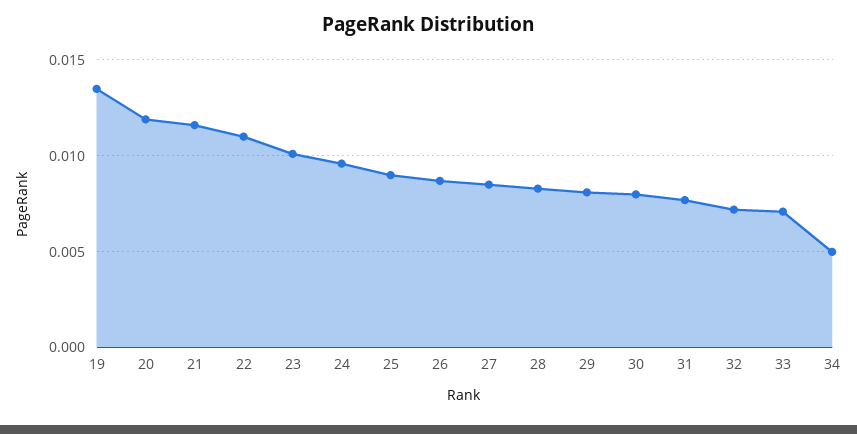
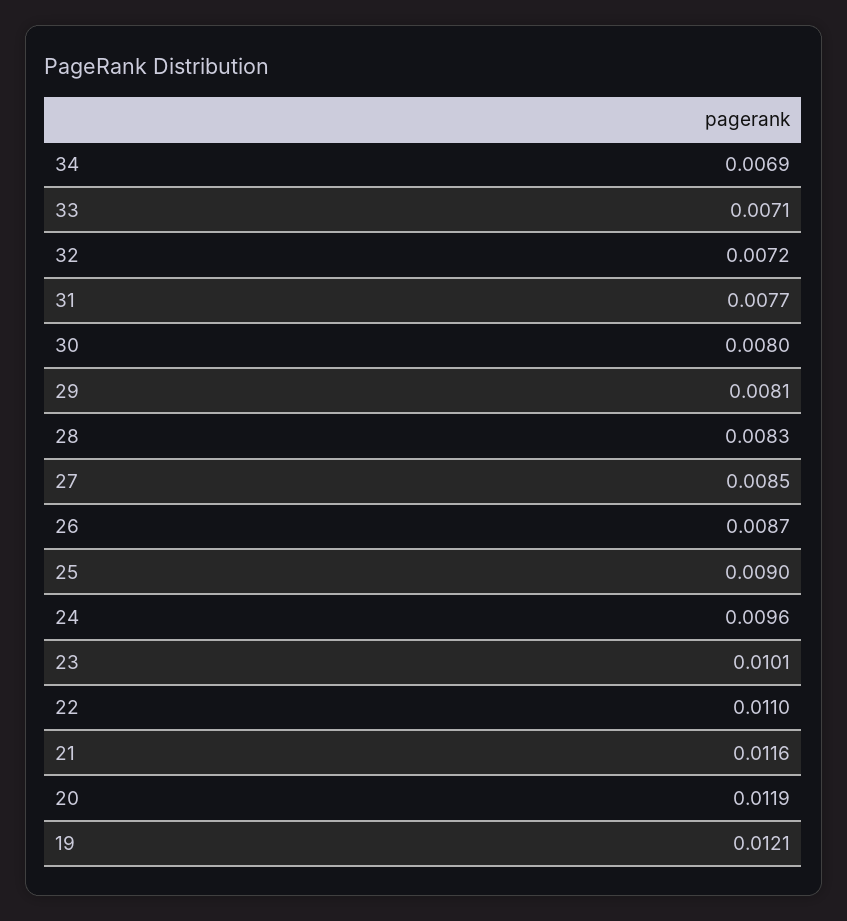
  {
-   "19": 0.0135,
+   "19": 0.0121,
    "20": 0.0119,
    "21": 0.0116,
    "22": 0.011,
    "23": 0.0101,
    "24": 0.0096,
    "25": 0.009,
    "26": 0.0087,
    "27": 0.0085,
    "28": 0.0083,
    "29": 0.0081,
    "30": 0.008,
    "31": 0.0077,
    "32": 0.0072,
    "33": 0.0071,
-   "34": 0.005
+   "34": 0.0069
  }

